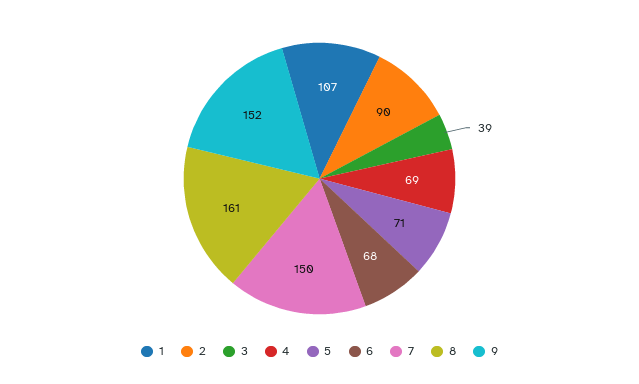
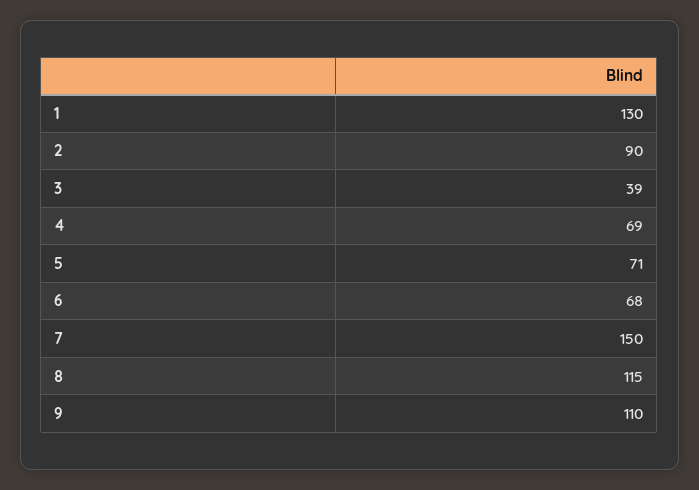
  {
-   "1": 107,
+   "1": 130,
    "2": 90,
    "3": 39,
    "4": 69,
    "5": 71,
    "6": 68,
    "7": 150,
-   "8": 161,
+   "8": 115,
-   "9": 152
+   "9": 110
  }

